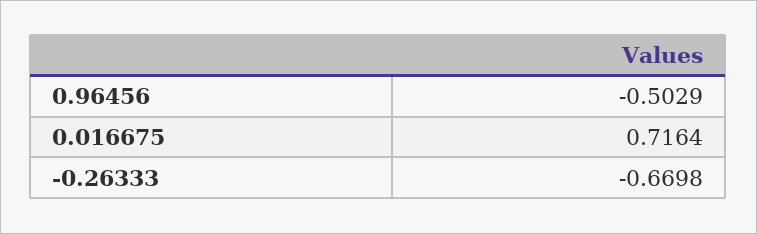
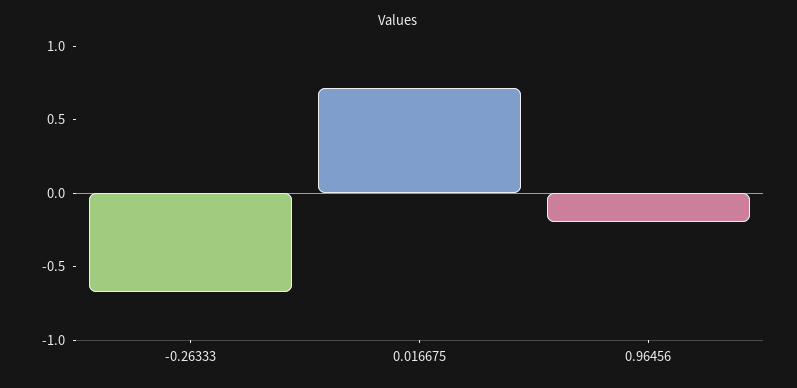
  {
-   "0.96456": -0.5029,
+   "0.96456": -0.2,
    "0.016675": 0.7164,
    "-0.26333": -0.6698
  }

